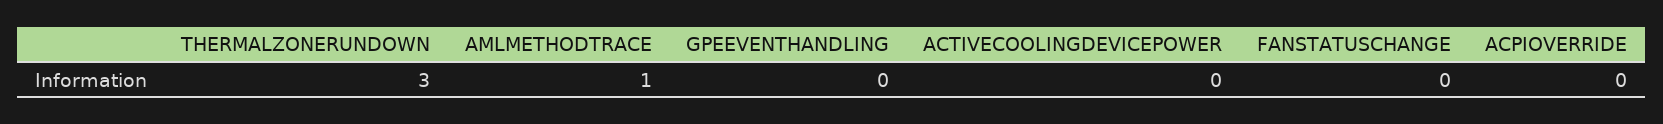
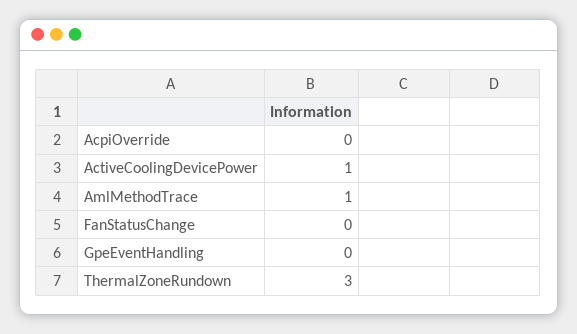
  {
    "THERMALZONERUNDOWN": 3,
    "AMLMETHODTRACE": 1,
    "GPEEVENTHANDLING": 0,
-   "ACTIVECOOLINGDEVICEPOWER": 0,
+   "ACTIVECOOLINGDEVICEPOWER": 1,
    "FANSTATUSCHANGE": 0,
    "ACPIOVERRIDE": 0
  }

